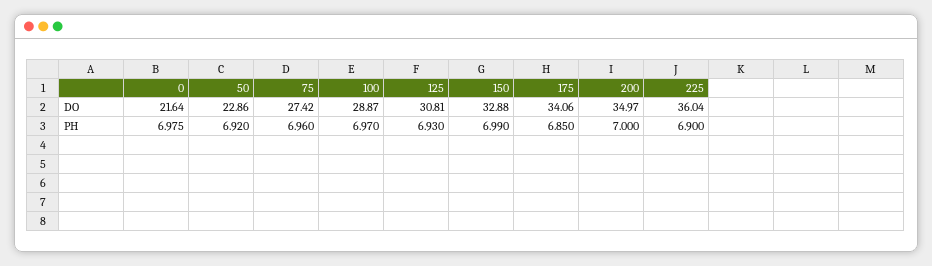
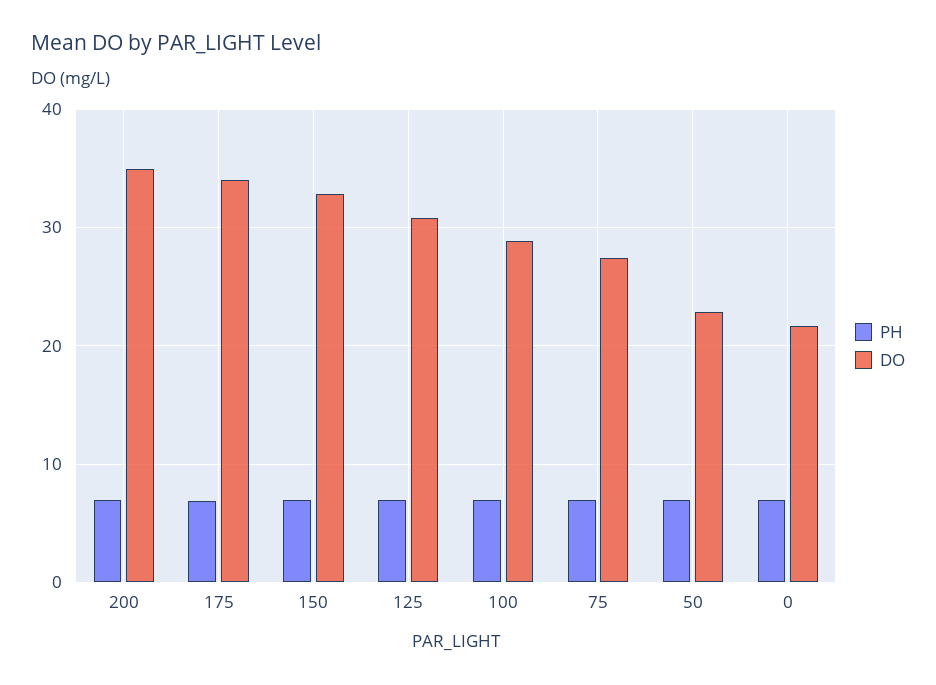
  {
    "DO": {
      "0": 21.64,
      "50": 22.86,
      "75": 27.42,
      "100": 28.87,
      "125": 30.81,
      "150": 32.88,
      "175": 34.06,
-     "200": 34.97,
+     "200": 34.97
-     "225": 36.04
    },
    "PH": {
      "0": 6.975,
      "50": 6.92,
      "75": 6.96,
      "100": 6.97,
      "125": 6.93,
      "150": 6.99,
      "175": 6.85,
-     "200": 7,
+     "200": 7
-     "225": 6.9
    }
  }

